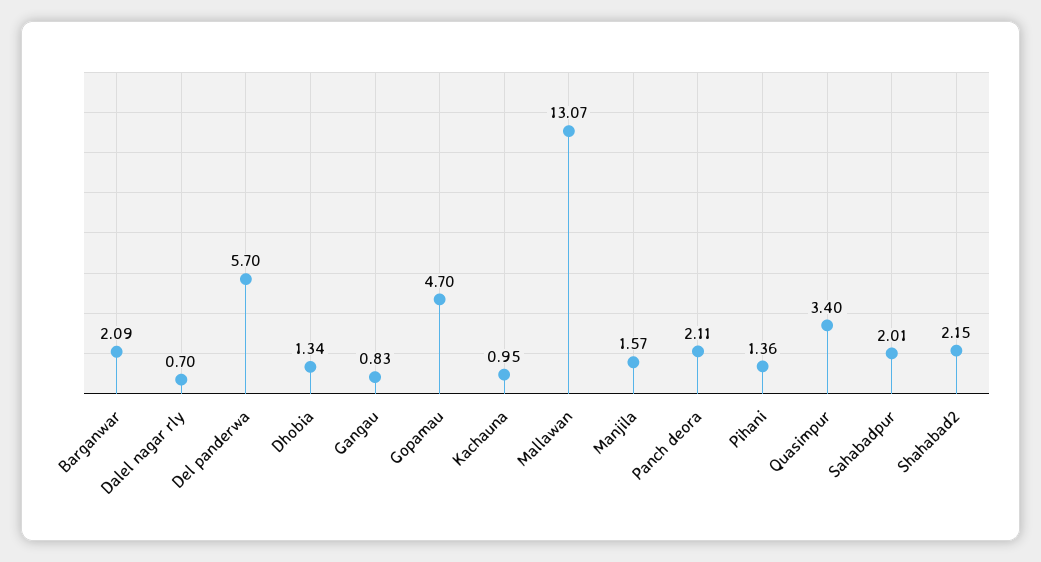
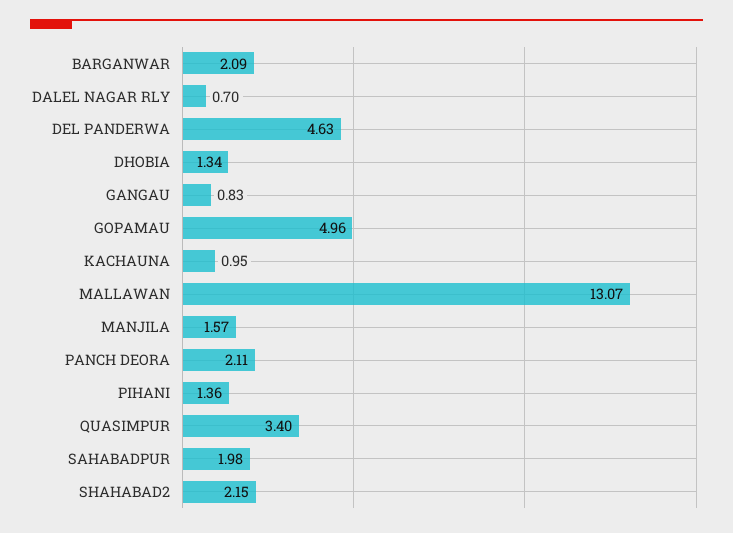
  {
    "Barganwar": 2.09,
    "Dalel nagar rly": 0.7,
-   "Del panderwa": 5.7,
+   "Del panderwa": 4.63,
    "Dhobia": 1.34,
    "Gangau": 0.83,
-   "Gopamau": 4.7,
+   "Gopamau": 4.96,
    "Kachauna": 0.95,
    "Mallawan": 13.07,
    "Manjila": 1.57,
    "Panch deora": 2.11,
    "Pihani": 1.36,
    "Quasimpur": 3.4,
-   "Sahabadpur": 2.01,
+   "Sahabadpur": 1.98,
    "Shahabad2": 2.15
  }

